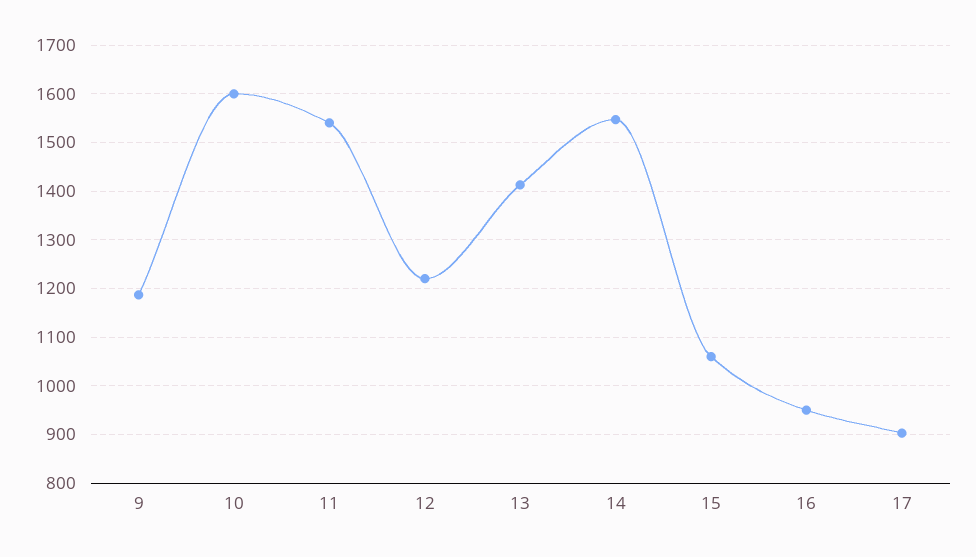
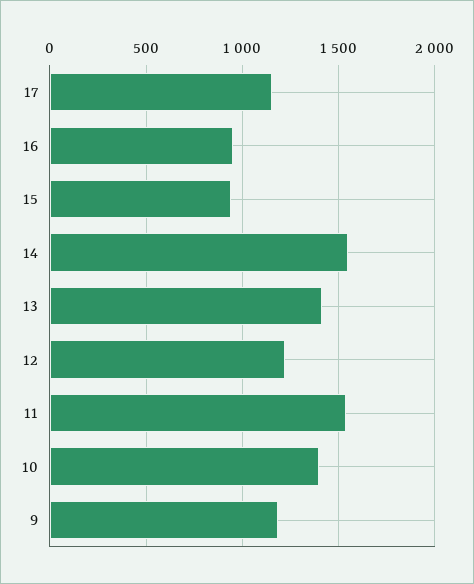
  {
    "9": 1180,
-   "10": 1600,
+   "10": 1400,
    "11": 1540,
    "12": 1220,
    "13": 1420,
    "14": 1540,
-   "15": 1060,
+   "15": 950,
    "16": 960,
-   "17": 900
+   "17": 1150
  }

